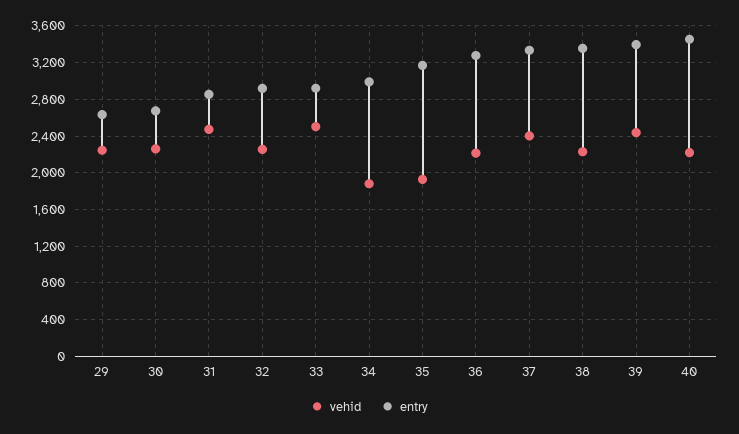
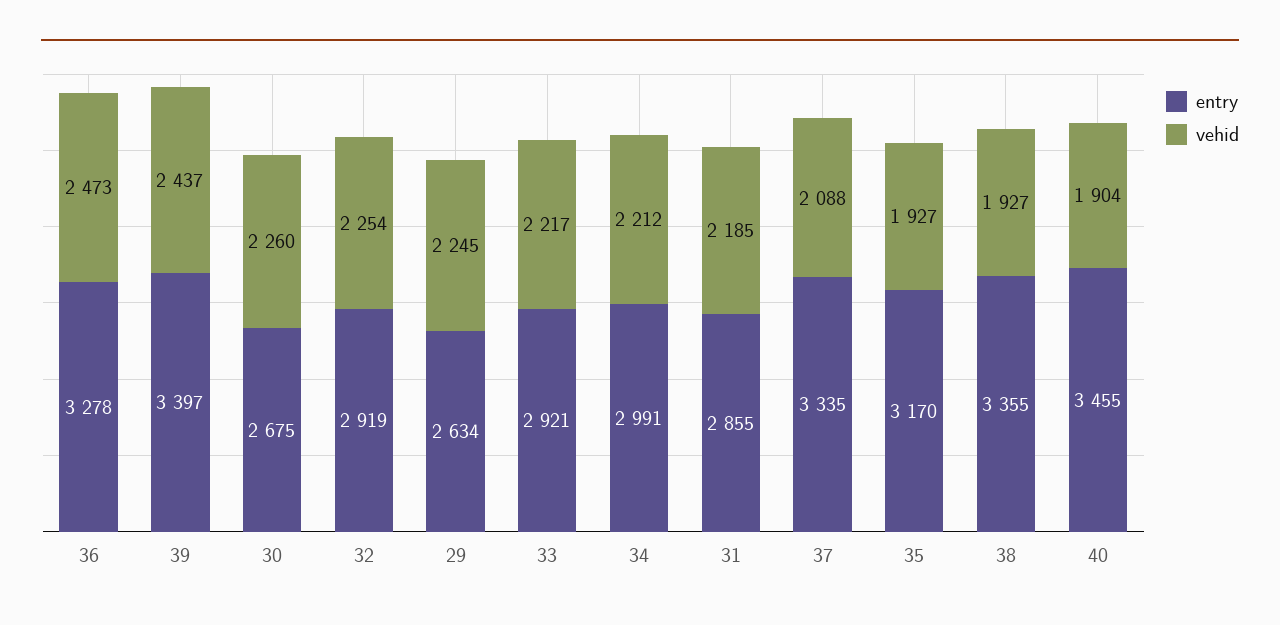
  {
    "vehid": {
      "29": 2245,
      "30": 2260,
-     "31": 2500,
+     "31": 2185,
      "32": 2254,
-     "33": 2500,
+     "33": 2217,
-     "34": 1900,
+     "34": 2212,
      "35": 1927,
-     "36": 2200,
+     "36": 2473,
-     "37": 2400,
+     "37": 2088,
-     "38": 2200,
+     "38": 1927,
      "39": 2437,
-     "40": 2200
+     "40": 1904
    },
    "entry": {
      "29": 2634,
      "30": 2675,
      "31": 2855,
      "32": 2919,
      "33": 2921,
      "34": 2991,
      "35": 3170,
      "36": 3278,
      "37": 3335,
      "38": 3355,
      "39": 3397,
      "40": 3455
    }
  }

